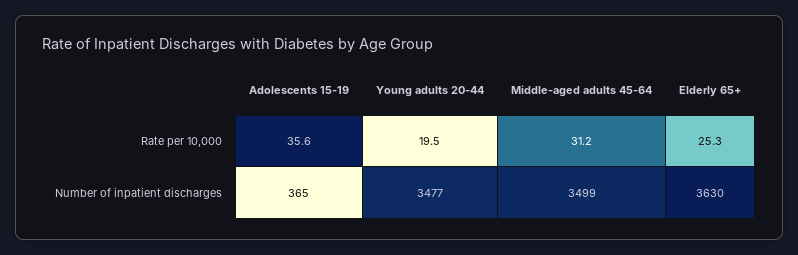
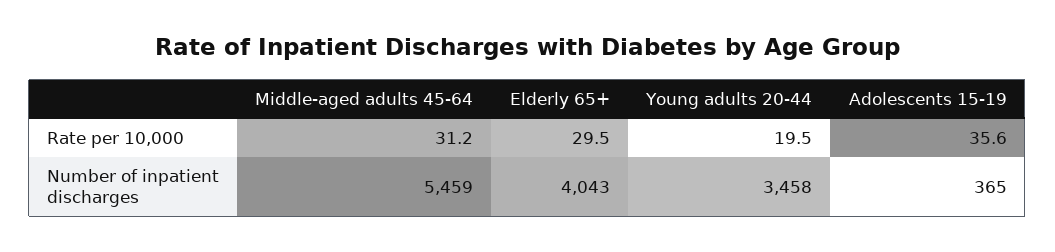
  {
    "Adolescents 15-19": {
      "Rate per 10,000": 35.6,
      "Number of inpatient discharges": 365
    },
    "Young adults 20-44": {
      "Rate per 10,000": 19.5,
-     "Number of inpatient discharges": 3477
+     "Number of inpatient discharges": 3458
    },
    "Middle-aged adults 45-64": {
      "Rate per 10,000": 31.2,
-     "Number of inpatient discharges": 3499
+     "Number of inpatient discharges": 5459
    },
    "Elderly 65+": {
-     "Rate per 10,000": 25.3,
+     "Rate per 10,000": 29.5,
-     "Number of inpatient discharges": 3630
+     "Number of inpatient discharges": 4043
    }
  }

